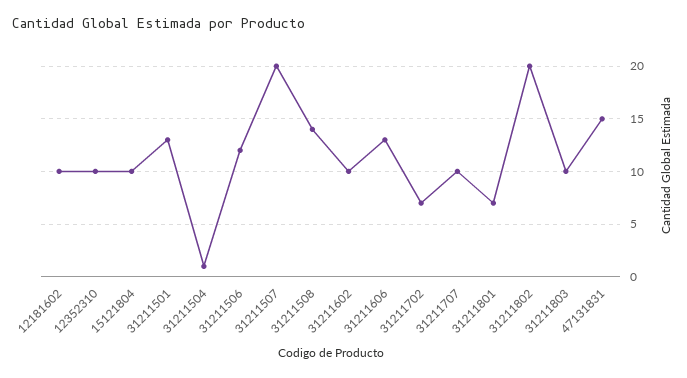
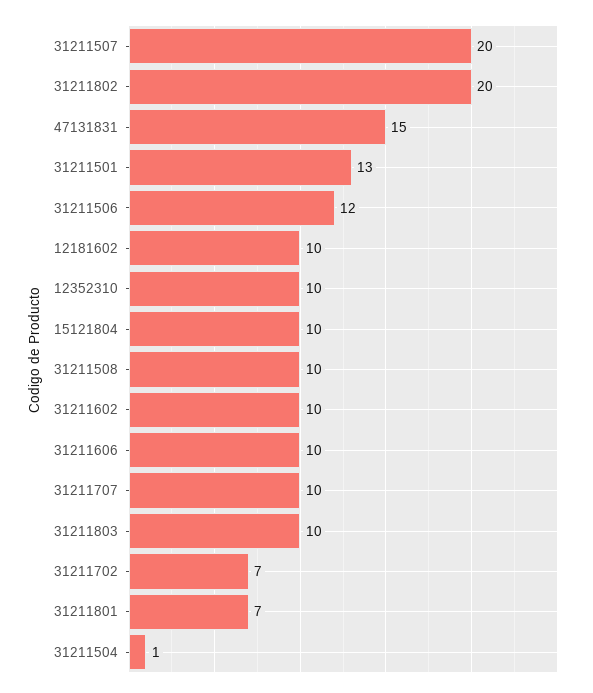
  {
    "12181602": 10,
    "12352310": 10,
    "15121804": 10,
    "31211501": 13,
    "31211504": 1,
    "31211506": 12,
    "31211507": 20,
-   "31211508": 14,
+   "31211508": 10,
    "31211602": 10,
-   "31211606": 13,
+   "31211606": 10,
    "31211702": 7,
    "31211707": 10,
    "31211801": 7,
    "31211802": 20,
    "31211803": 10,
    "47131831": 15
  }

